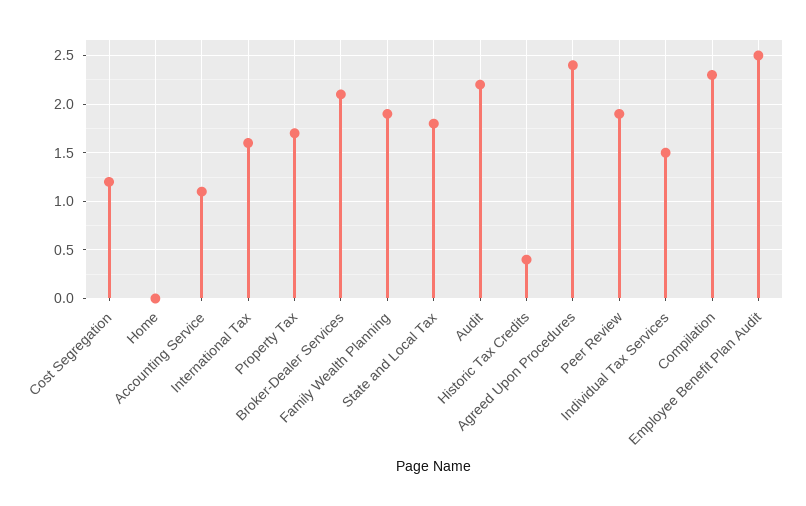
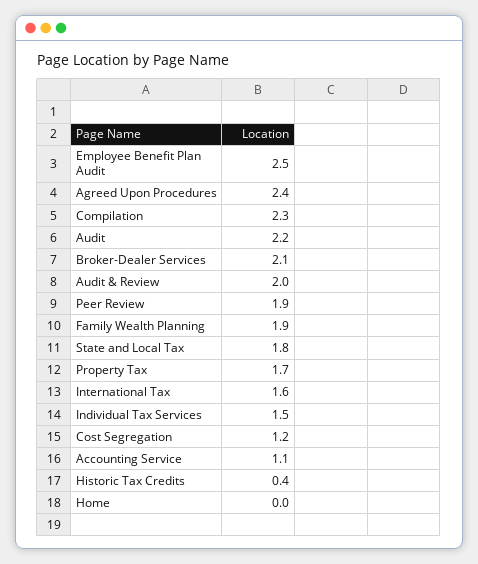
  {
    "Cost Segregation": 1.2,
    "Home": 0,
    "Accounting Service": 1.1,
    "International Tax": 1.6,
    "Property Tax": 1.7,
    "Broker-Dealer Services": 2.1,
    "Family Wealth Planning": 1.9,
    "State and Local Tax": 1.8,
    "Audit": 2.2,
    "Historic Tax Credits": 0.4,
    "Agreed Upon Procedures": 2.4,
    "Peer Review": 1.9,
    "Individual Tax Services": 1.5,
    "Compilation": 2.3,
-   "Employee Benefit Plan Audit": 2.5
+   "Employee Benefit Plan Audit": 2.5,
+   "Audit & Review": 2
  }

